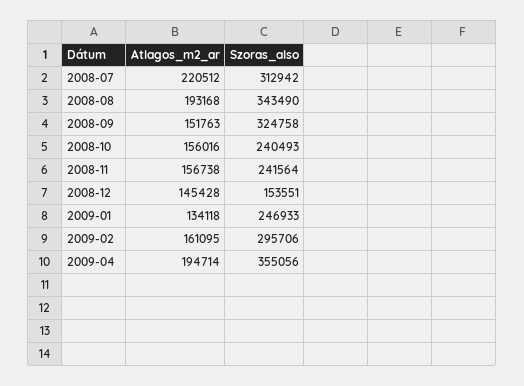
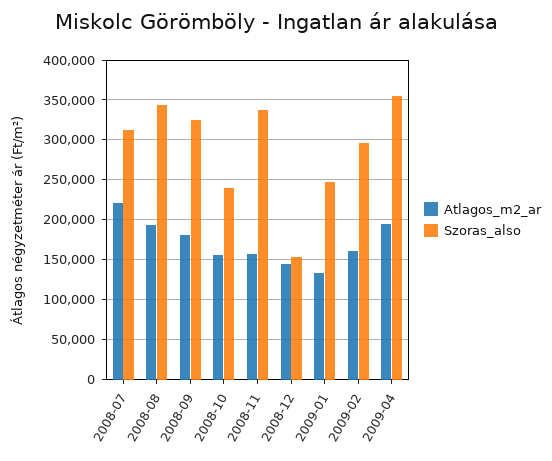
  {
    "Atlagos_m2_ar": {
      "2008-07": 220512,
      "2008-08": 193168,
-     "2008-09": 151763,
+     "2008-09": 180000,
      "2008-10": 156016,
      "2008-11": 156738,
      "2008-12": 145428,
      "2009-01": 134118,
      "2009-02": 161095,
      "2009-04": 194714
    },
    "Szoras_also": {
      "2008-07": 312942,
      "2008-08": 343490,
      "2008-09": 324758,
      "2008-10": 240493,
-     "2008-11": 241564,
+     "2008-11": 340000,
      "2008-12": 153551,
      "2009-01": 246933,
      "2009-02": 295706,
      "2009-04": 355056
    }
  }

